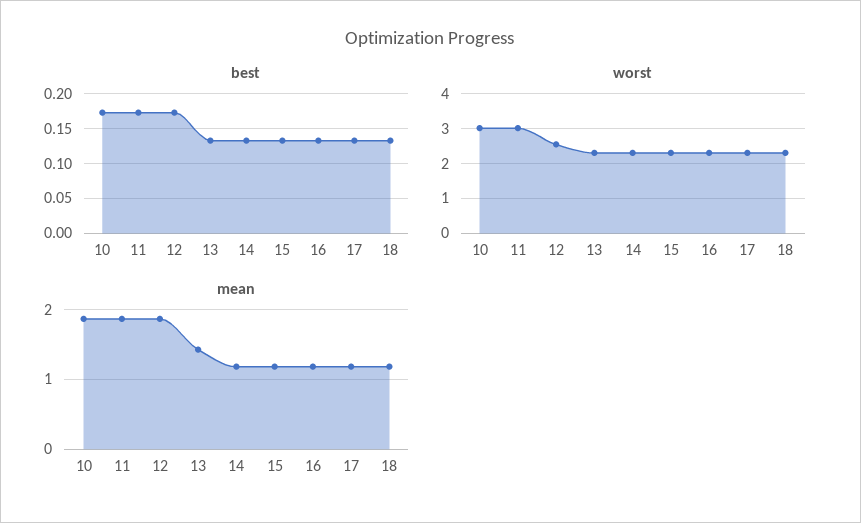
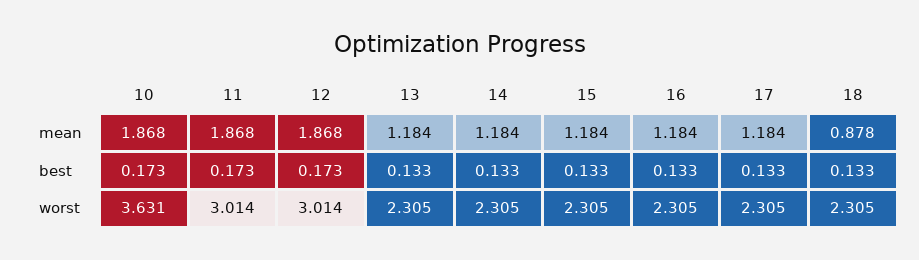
  {
    "best": {
      "10": 0.173,
      "11": 0.173,
      "12": 0.173,
      "13": 0.133,
      "14": 0.133,
      "15": 0.133,
      "16": 0.133,
      "17": 0.133,
      "18": 0.133
    },
    "worst": {
-     "10": 3,
+     "10": 3.631,
      "11": 3.014,
-     "12": 2.6,
+     "12": 3.014,
      "13": 2.305,
      "14": 2.305,
      "15": 2.305,
      "16": 2.305,
      "17": 2.305,
      "18": 2.305
    },
    "mean": {
      "10": 1.868,
      "11": 1.868,
      "12": 1.868,
-     "13": 1.4,
+     "13": 1.184,
      "14": 1.184,
      "15": 1.184,
      "16": 1.184,
      "17": 1.184,
-     "18": 1.2
+     "18": 0.878
    }
  }

